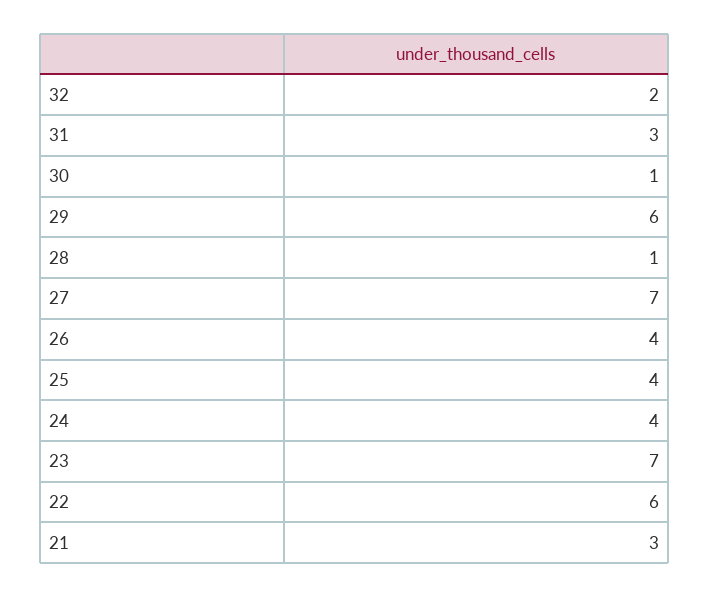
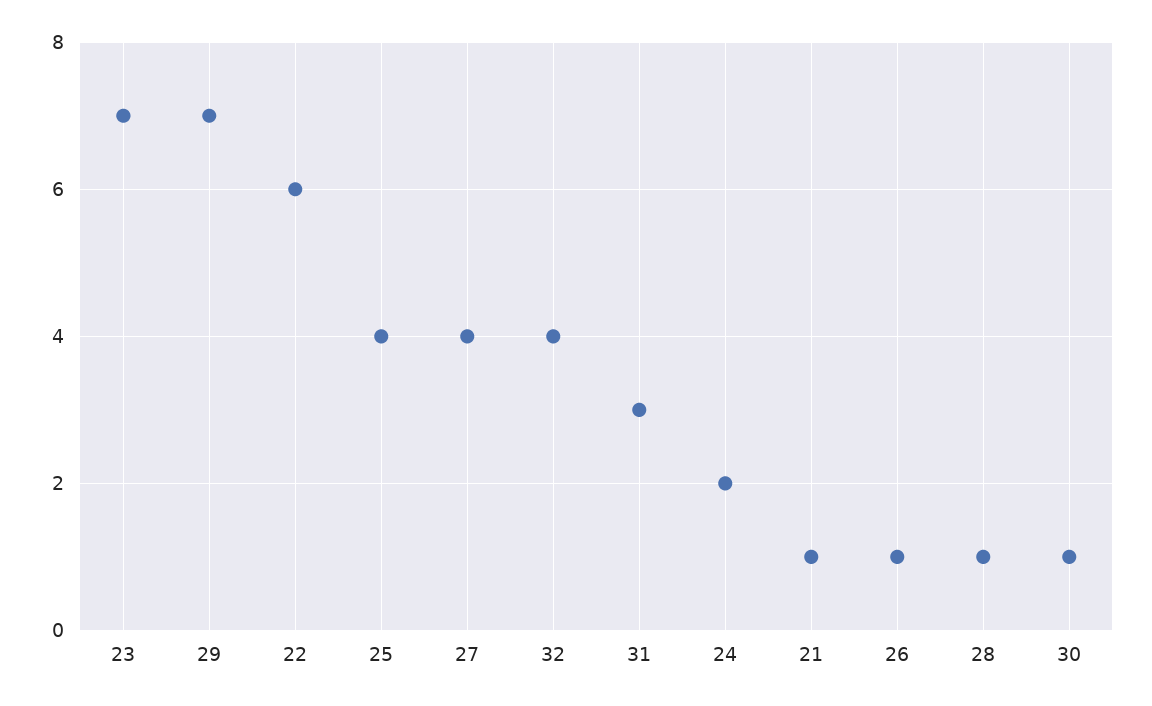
  {
-   "32": 2,
+   "32": 4,
    "31": 3,
    "30": 1,
-   "29": 6,
+   "29": 7,
    "28": 1,
-   "27": 7,
+   "27": 4,
-   "26": 4,
+   "26": 1,
    "25": 4,
-   "24": 4,
+   "24": 2,
    "23": 7,
    "22": 6,
-   "21": 3
+   "21": 1
  }

